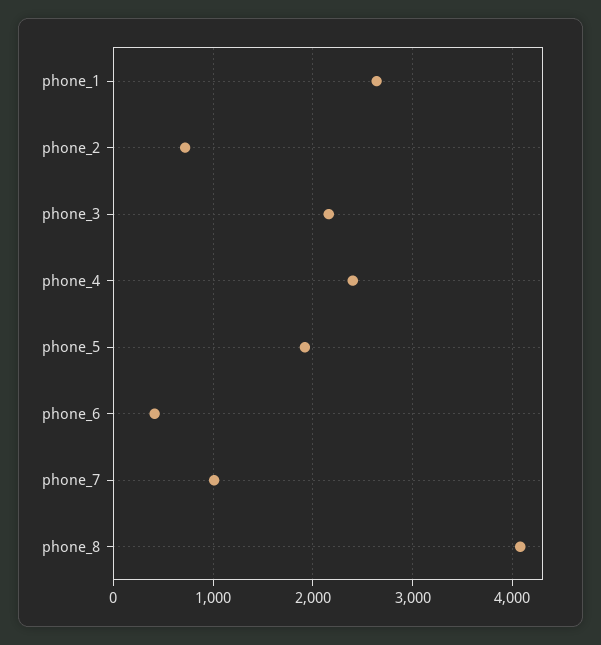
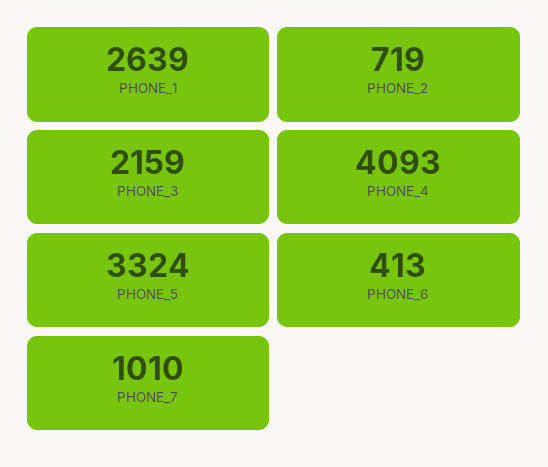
  {
    "phone_1": 2639,
    "phone_2": 719,
    "phone_3": 2159,
-   "phone_4": 2400,
+   "phone_4": 4093,
-   "phone_5": 1900,
+   "phone_5": 3324,
    "phone_6": 413,
-   "phone_7": 1010,
+   "phone_7": 1010
-   "phone_8": 4100
  }

